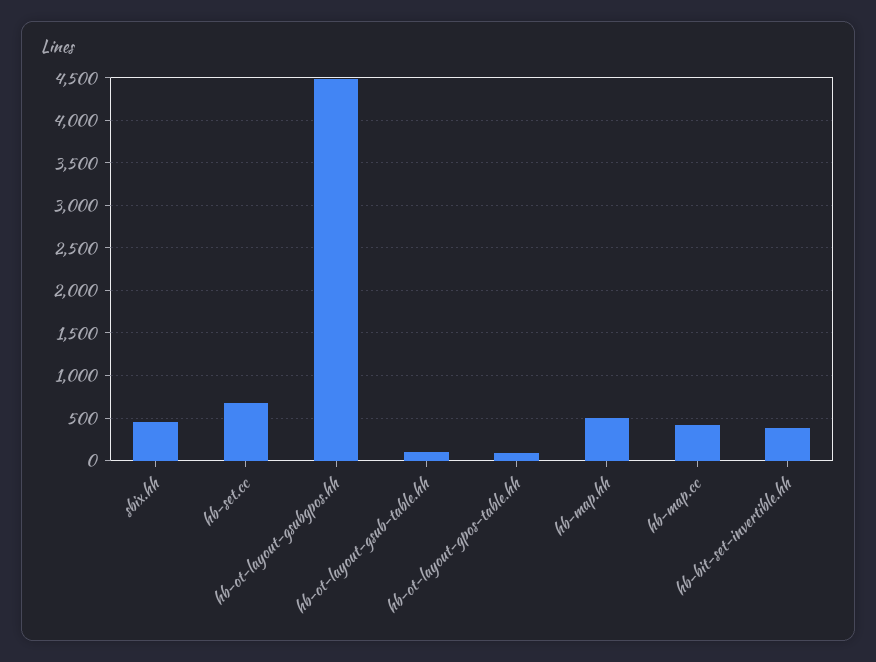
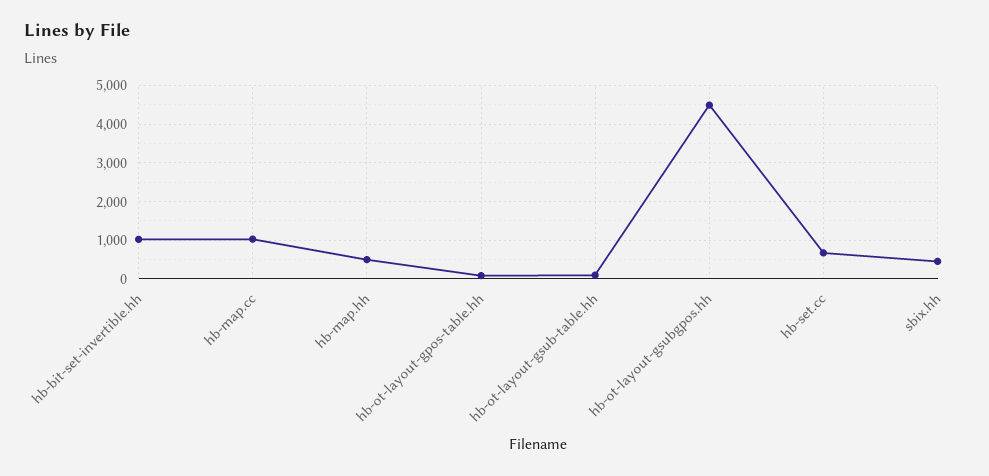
  {
    "sbix.hh": 500,
    "hb-set.cc": 700,
    "hb-ot-layout-gsubgpos.hh": 4500,
    "hb-ot-layout-gsub-table.hh": 100,
    "hb-ot-layout-gpos-table.hh": 100,
    "hb-map.hh": 500,
-   "hb-map.cc": 400,
+   "hb-map.cc": 1000,
-   "hb-bit-set-invertible.hh": 400
+   "hb-bit-set-invertible.hh": 1000
  }

